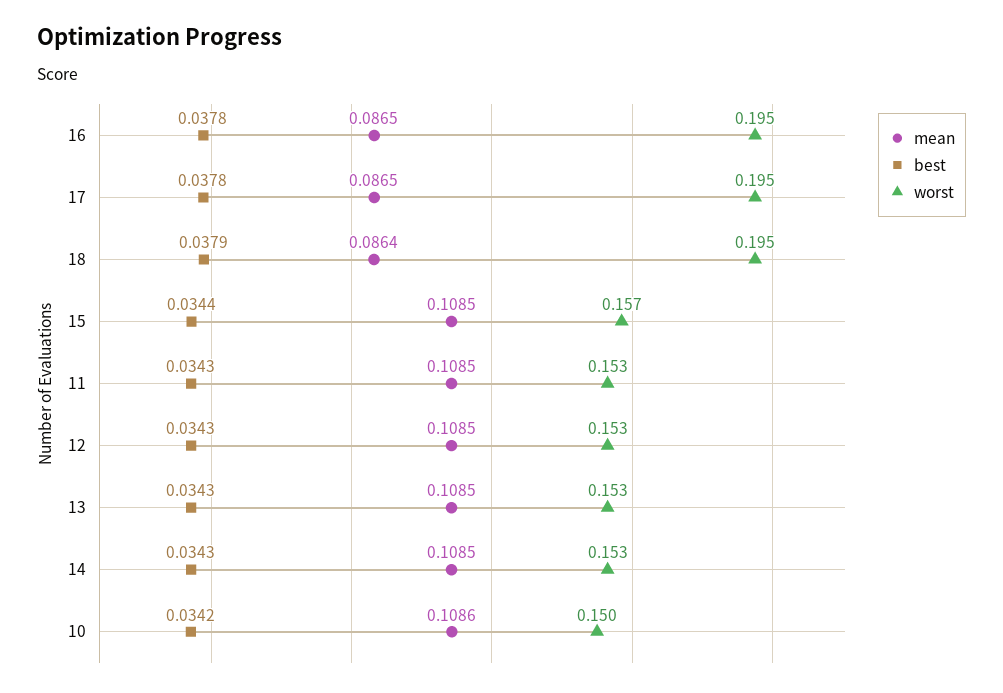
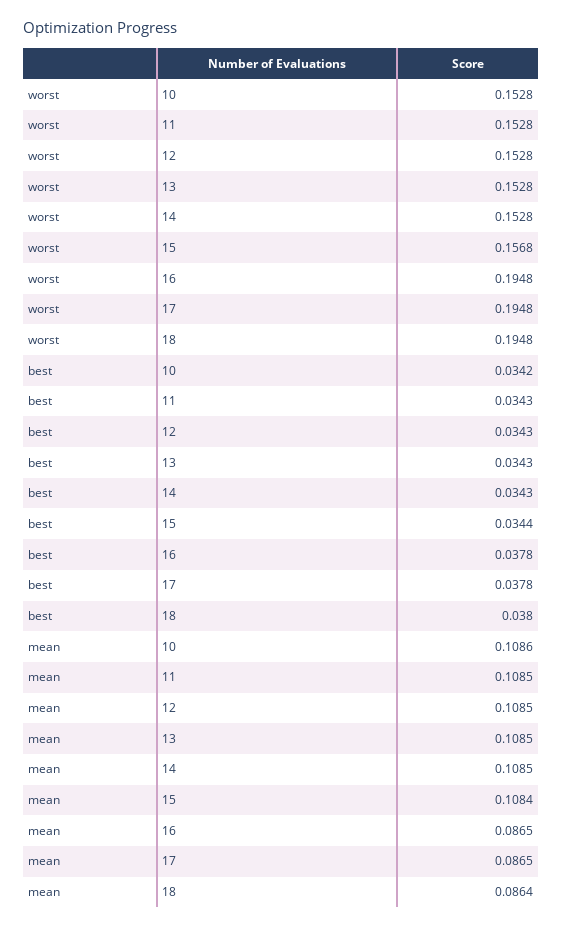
  {
    "mean": {
      "16": 0.0865,
      "17": 0.0865,
      "18": 0.0864,
-     "15": 0.1085,
+     "15": 0.1084,
      "11": 0.1085,
      "12": 0.1085,
      "13": 0.1085,
      "14": 0.1085,
      "10": 0.1086
    },
    "best": {
      "16": 0.0378,
      "17": 0.0378,
-     "18": 0.0379,
+     "18": 0.038,
      "15": 0.0344,
      "11": 0.0343,
      "12": 0.0343,
      "13": 0.0343,
      "14": 0.0343,
      "10": 0.0342
    },
    "worst": {
      "16": 0.1948,
      "17": 0.1948,
      "18": 0.1948,
      "15": 0.1568,
      "11": 0.1528,
      "12": 0.1528,
      "13": 0.1528,
      "14": 0.1528,
-     "10": 0.15
+     "10": 0.1528
    }
  }

